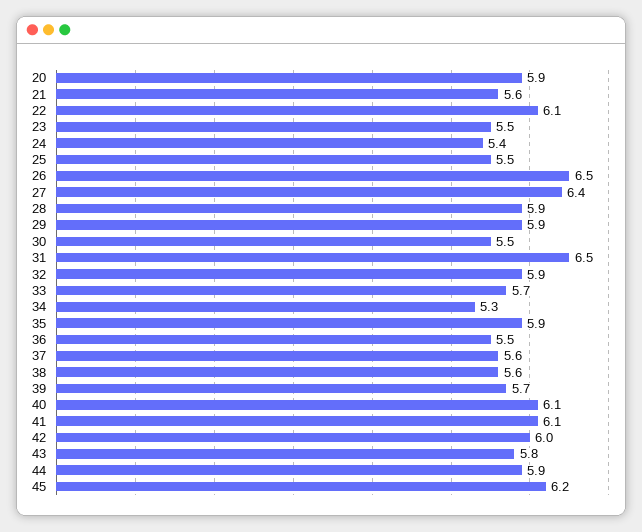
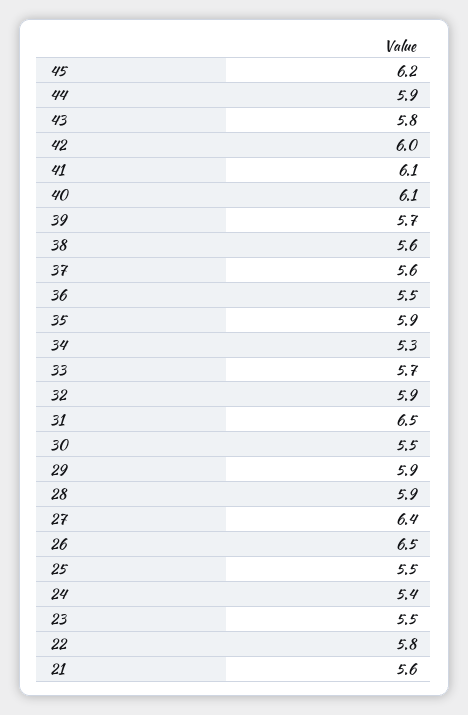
  {
-   "20": 5.9,
    "21": 5.6,
-   "22": 6.1,
+   "22": 5.8,
    "23": 5.5,
    "24": 5.4,
    "25": 5.5,
    "26": 6.5,
    "27": 6.4,
    "28": 5.9,
    "29": 5.9,
    "30": 5.5,
    "31": 6.5,
    "32": 5.9,
    "33": 5.7,
    "34": 5.3,
    "35": 5.9,
    "36": 5.5,
    "37": 5.6,
    "38": 5.6,
    "39": 5.7,
    "40": 6.1,
    "41": 6.1,
    "42": 6,
    "43": 5.8,
    "44": 5.9,
    "45": 6.2
  }

